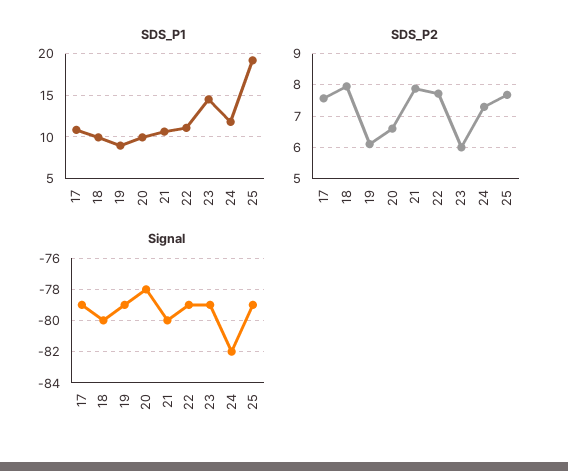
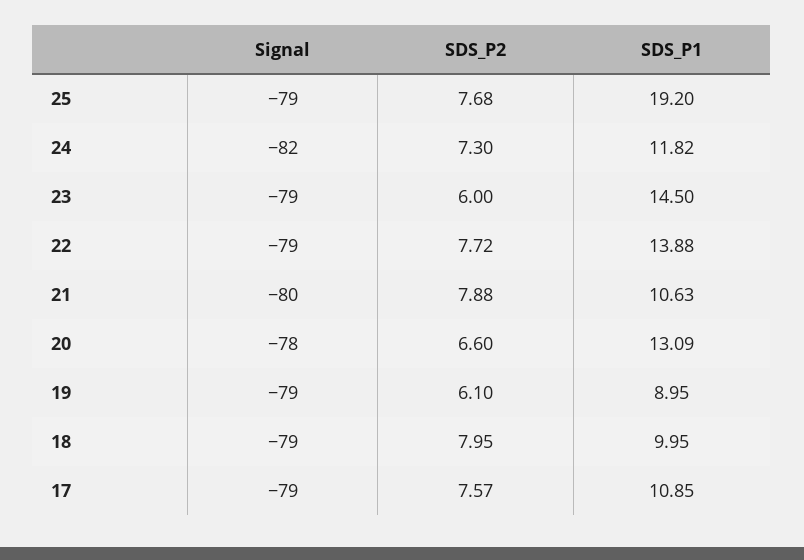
  {
    "SDS_P1": {
      "17": 10.85,
      "18": 9.95,
      "19": 8.95,
-     "20": 10,
+     "20": 13.09,
      "21": 10.63,
-     "22": 11,
+     "22": 13.88,
      "23": 14.5,
      "24": 11.82,
      "25": 19.2
    },
    "SDS_P2": {
      "17": 7.57,
      "18": 7.95,
      "19": 6.1,
      "20": 6.6,
      "21": 7.88,
      "22": 7.72,
      "23": 6,
      "24": 7.3,
      "25": 7.68
    },
    "Signal": {
      "17": -79,
-     "18": -80,
+     "18": -79,
      "19": -79,
      "20": -78,
      "21": -80,
      "22": -79,
      "23": -79,
      "24": -82,
      "25": -79
    }
  }

